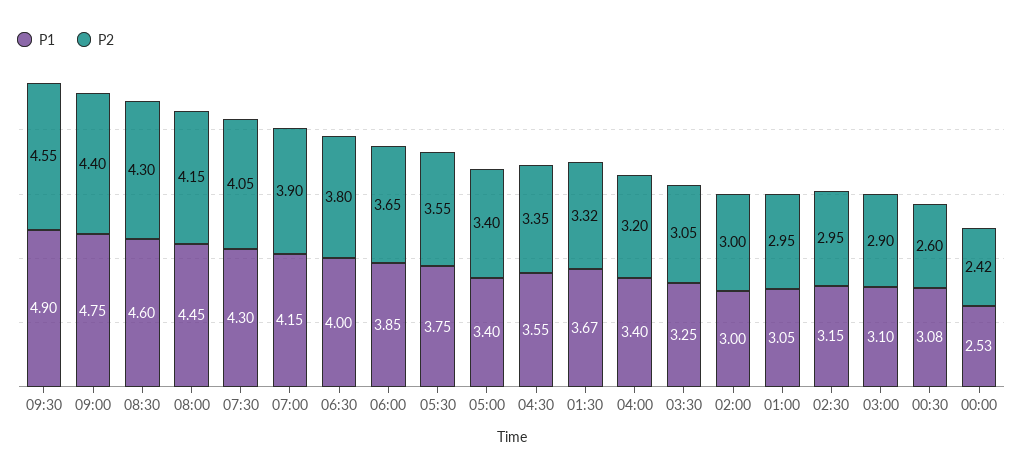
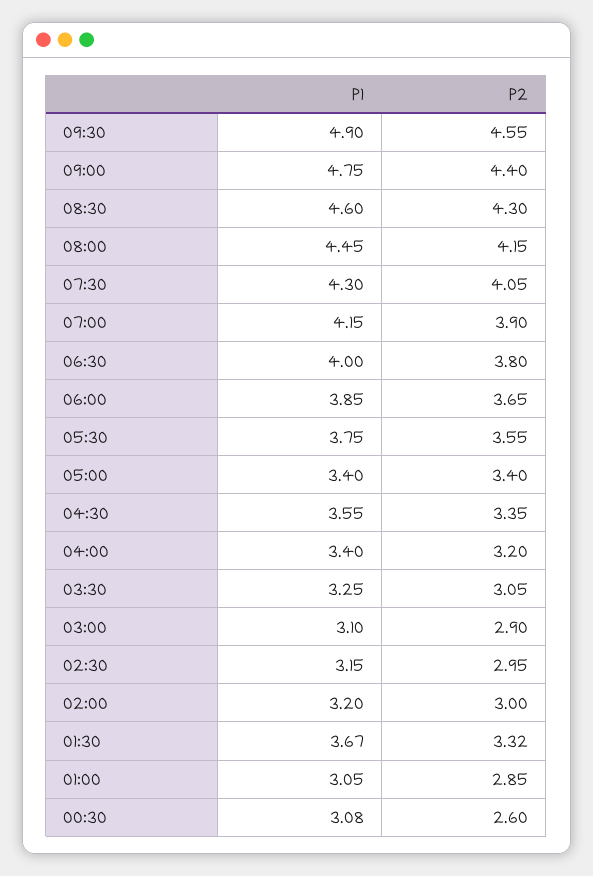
  {
    "P1": {
      "09:30": 4.9,
      "09:00": 4.75,
      "08:30": 4.6,
      "08:00": 4.45,
      "07:30": 4.3,
      "07:00": 4.15,
      "06:30": 4,
      "06:00": 3.85,
      "05:30": 3.75,
      "05:00": 3.4,
      "04:30": 3.55,
      "01:30": 3.67,
      "04:00": 3.4,
      "03:30": 3.25,
-     "02:00": 3,
+     "02:00": 3.2,
      "01:00": 3.05,
      "02:30": 3.15,
      "03:00": 3.1,
-     "00:30": 3.08,
+     "00:30": 3.08
-     "00:00": 2.53
    },
    "P2": {
      "09:30": 4.55,
      "09:00": 4.4,
      "08:30": 4.3,
      "08:00": 4.15,
      "07:30": 4.05,
      "07:00": 3.9,
      "06:30": 3.8,
      "06:00": 3.65,
      "05:30": 3.55,
      "05:00": 3.4,
      "04:30": 3.35,
      "01:30": 3.32,
      "04:00": 3.2,
      "03:30": 3.05,
      "02:00": 3,
-     "01:00": 2.95,
+     "01:00": 2.85,
      "02:30": 2.95,
      "03:00": 2.9,
-     "00:30": 2.6,
+     "00:30": 2.6
-     "00:00": 2.42
    }
  }

